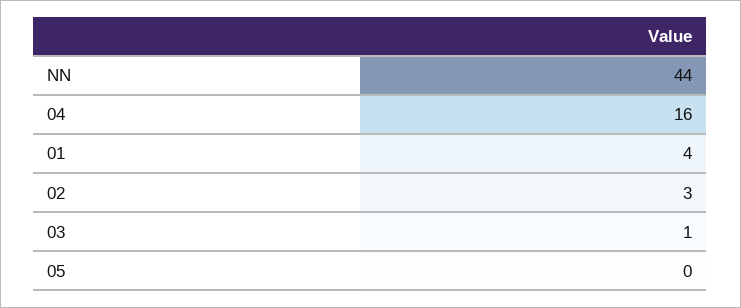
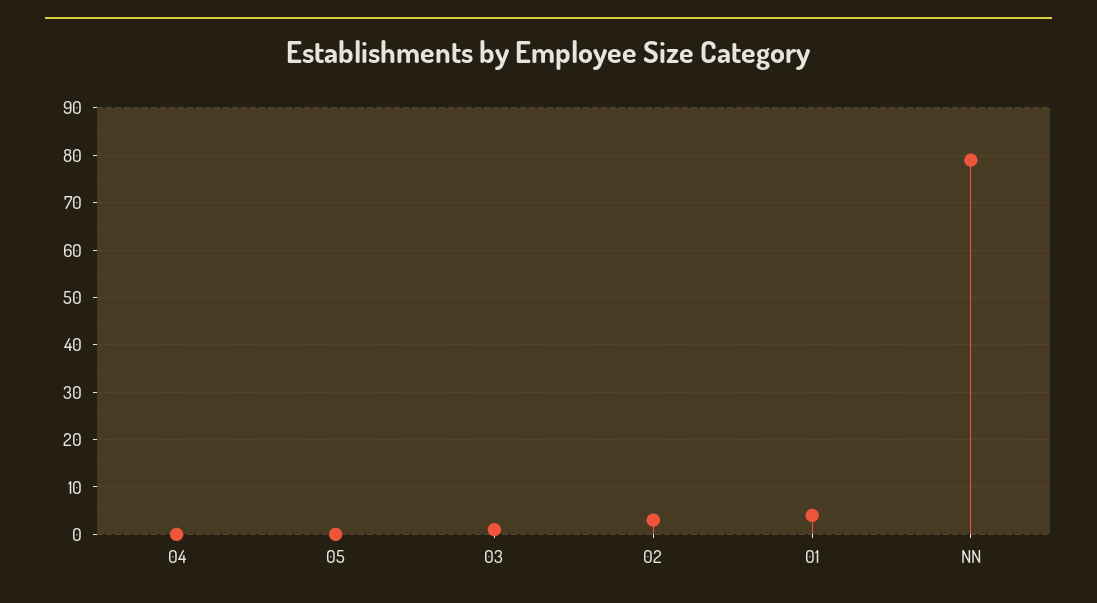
  {
-   "NN": 44,
+   "NN": 80,
-   "04": 16,
+   "04": 0,
    "01": 4,
    "02": 3,
    "03": 1,
    "05": 0
  }

